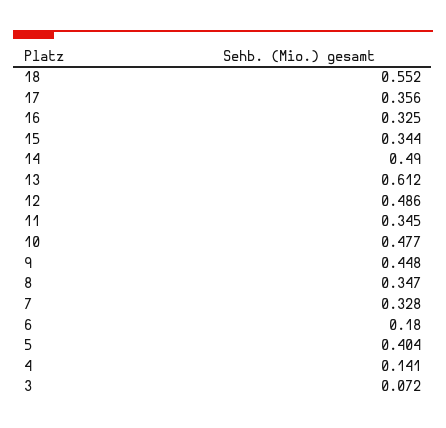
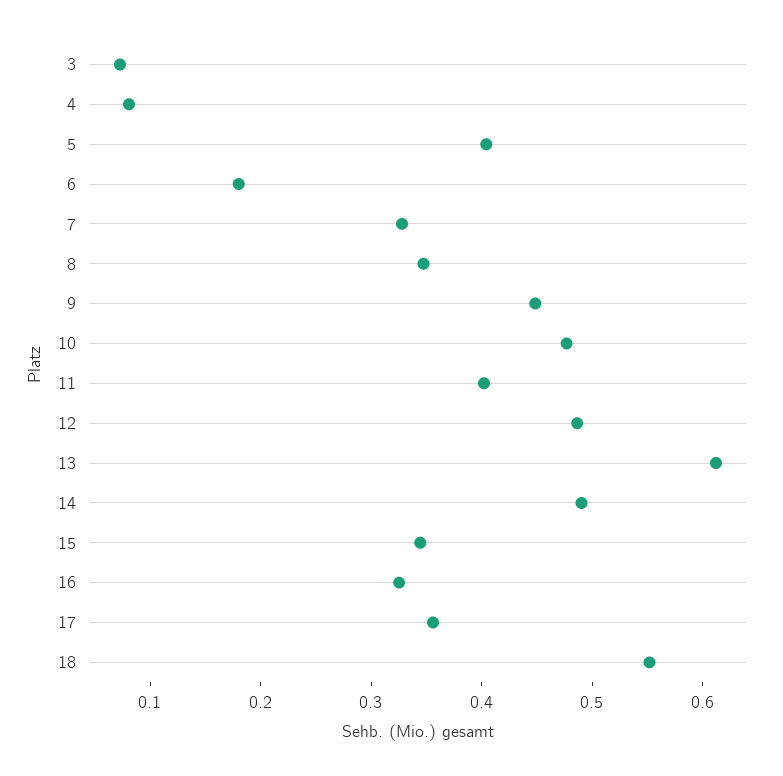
  {
    "18": 0.552,
    "17": 0.356,
    "16": 0.325,
    "15": 0.344,
    "14": 0.49,
    "13": 0.612,
    "12": 0.486,
-   "11": 0.345,
+   "11": 0.4,
    "10": 0.477,
    "9": 0.448,
    "8": 0.347,
    "7": 0.328,
    "6": 0.18,
    "5": 0.404,
-   "4": 0.141,
+   "4": 0.08,
    "3": 0.072
  }

